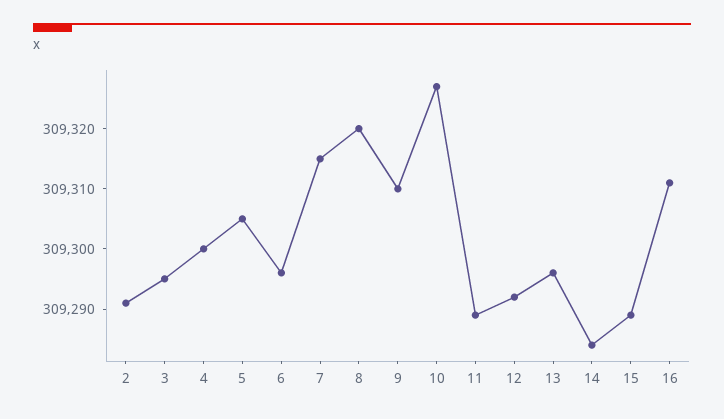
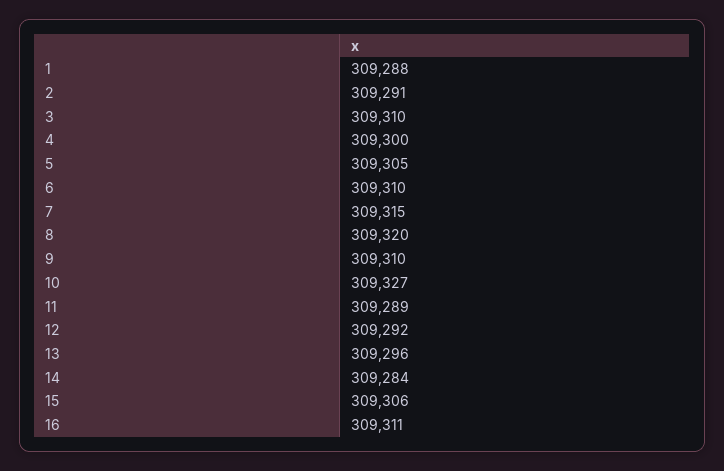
  {
    "2": 309291,
-   "3": 309295,
+   "3": 309310,
    "4": 309300,
    "5": 309305,
-   "6": 309295,
+   "6": 309310,
    "7": 309315,
    "8": 309320,
    "9": 309310,
    "10": 309327,
    "11": 309289,
    "12": 309292,
    "13": 309296,
    "14": 309284,
-   "15": 309290,
+   "15": 309306,
-   "16": 309311
+   "16": 309311,
+   "1": 309288
  }

